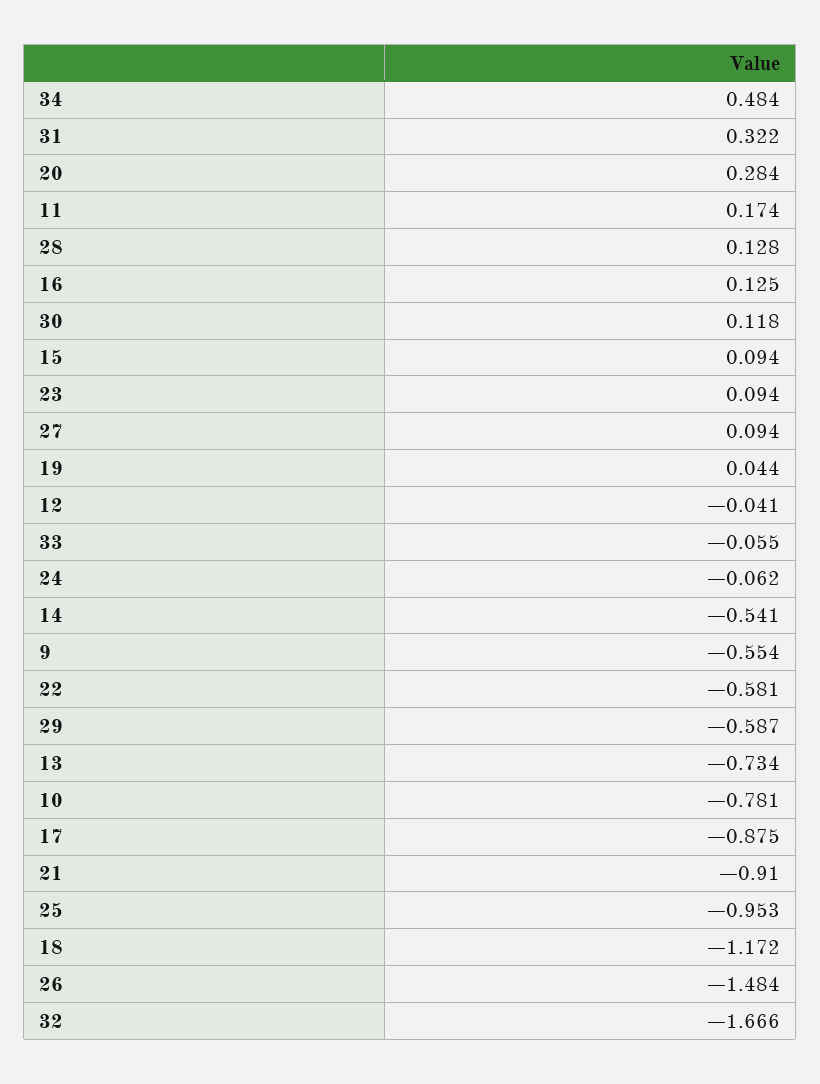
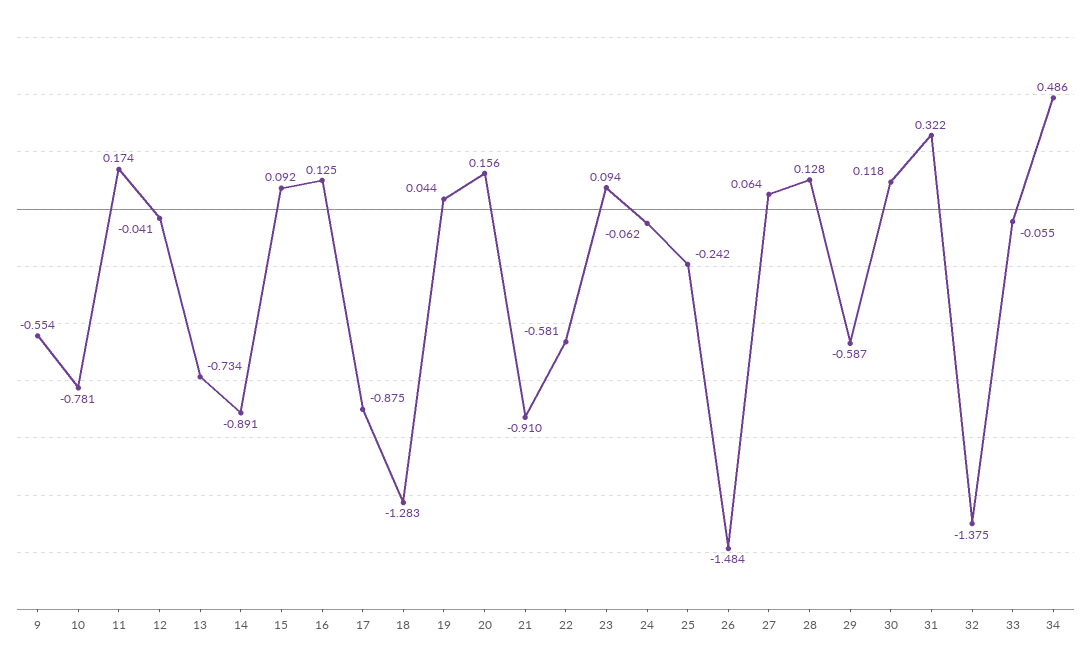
  {
-   "34": 0.484,
+   "34": 0.486,
    "31": 0.322,
-   "20": 0.284,
+   "20": 0.156,
    "11": 0.174,
    "28": 0.128,
    "16": 0.125,
    "30": 0.118,
-   "15": 0.094,
+   "15": 0.092,
    "23": 0.094,
-   "27": 0.094,
+   "27": 0.064,
    "19": 0.044,
    "12": -0.041,
    "33": -0.055,
    "24": -0.062,
-   "14": -0.541,
+   "14": -0.891,
    "9": -0.554,
    "22": -0.581,
    "29": -0.587,
    "13": -0.734,
    "10": -0.781,
    "17": -0.875,
    "21": -0.91,
-   "25": -0.953,
+   "25": -0.242,
-   "18": -1.172,
+   "18": -1.283,
    "26": -1.484,
-   "32": -1.666
+   "32": -1.375
  }

